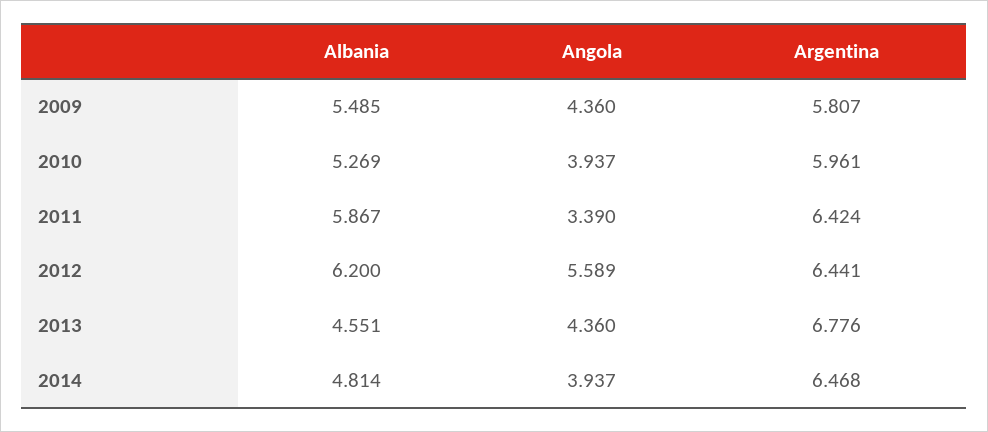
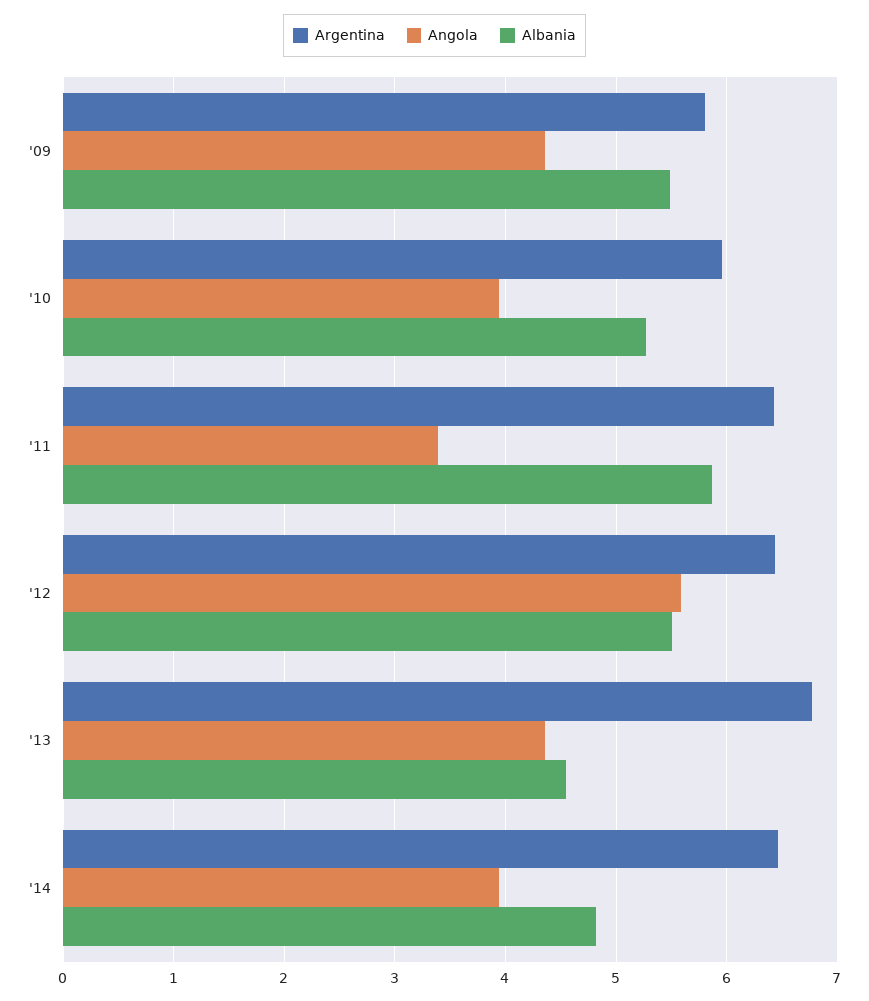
  {
    "Albania": {
      "2009": 5.485,
      "2010": 5.269,
      "2011": 5.867,
-     "2012": 6.2,
+     "2012": 5.5,
      "2013": 4.551,
      "2014": 4.814
    },
    "Angola": {
      "2009": 4.36,
      "2010": 3.937,
      "2011": 3.39,
      "2012": 5.589,
      "2013": 4.36,
      "2014": 3.937
    },
    "Argentina": {
      "2009": 5.807,
      "2010": 5.961,
      "2011": 6.424,
      "2012": 6.441,
      "2013": 6.776,
      "2014": 6.468
    }
  }

